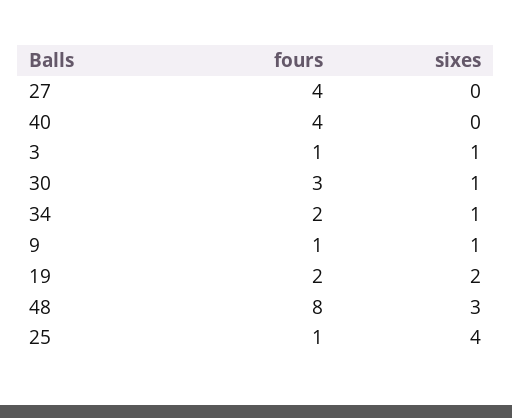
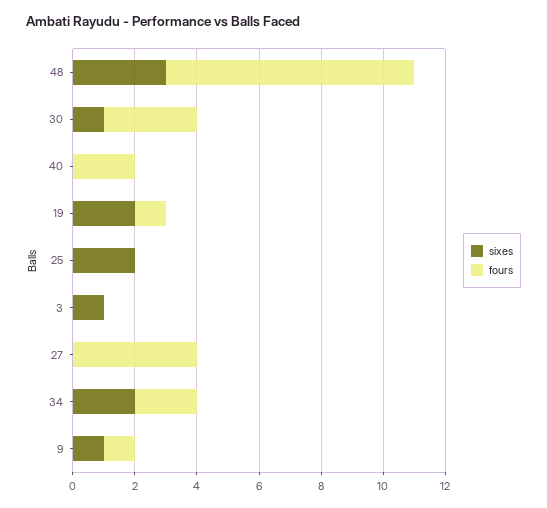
  {
    "fours": {
      "27": 4,
-     "40": 4,
+     "40": 2,
-     "3": 1,
+     "3": 0,
      "30": 3,
      "34": 2,
      "9": 1,
-     "19": 2,
+     "19": 1,
      "48": 8,
-     "25": 1
+     "25": 0
    },
    "sixes": {
      "27": 0,
      "40": 0,
      "3": 1,
      "30": 1,
-     "34": 1,
+     "34": 2,
      "9": 1,
      "19": 2,
      "48": 3,
-     "25": 4
+     "25": 2
    }
  }

